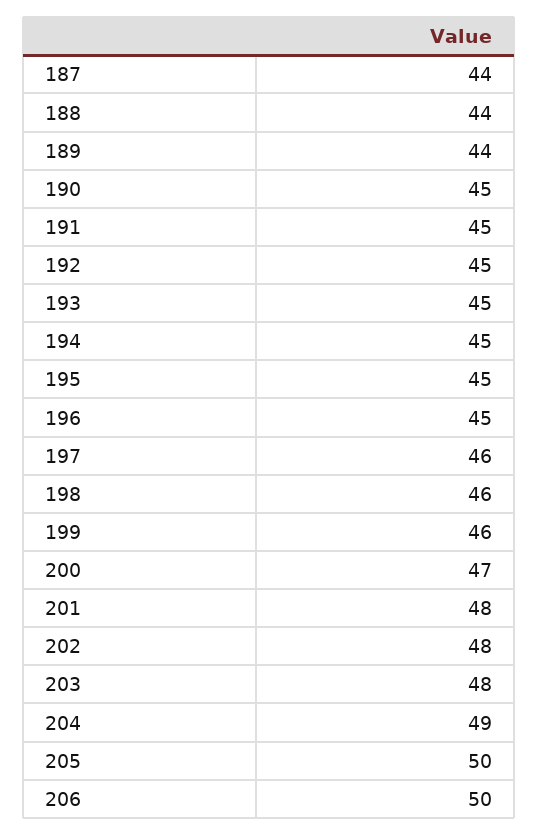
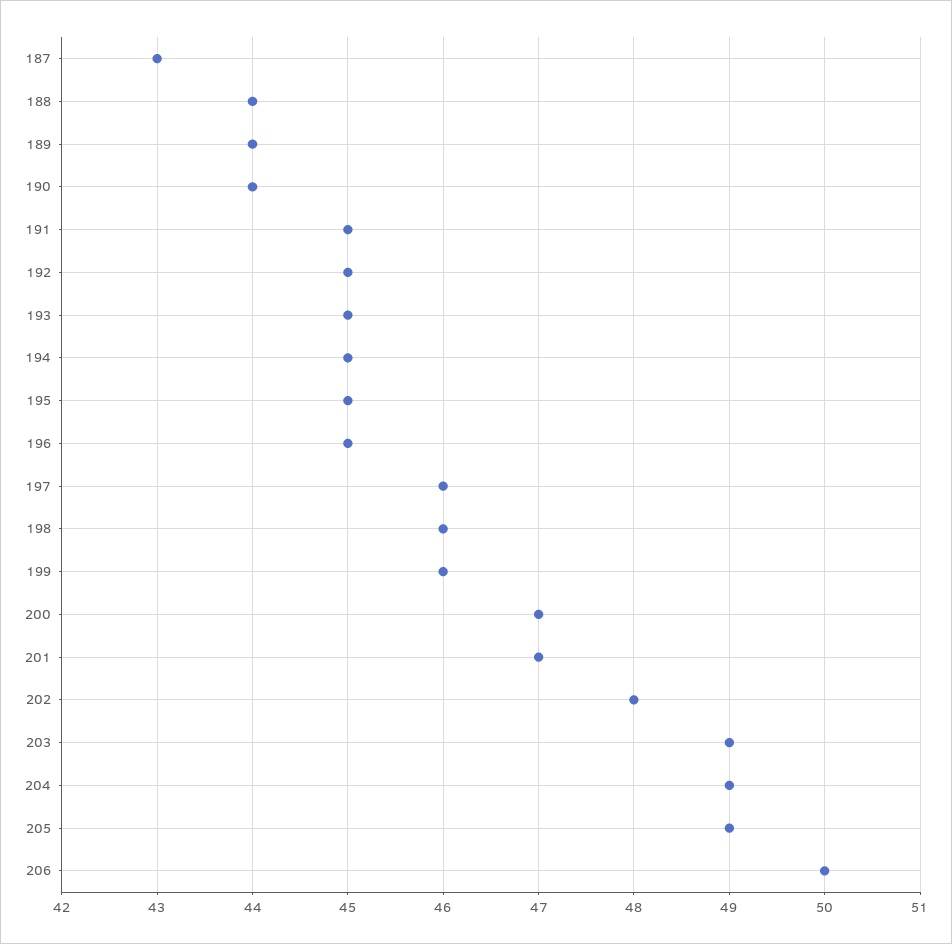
  {
-   "187": 44,
+   "187": 43,
    "188": 44,
    "189": 44,
-   "190": 45,
+   "190": 44,
    "191": 45,
    "192": 45,
    "193": 45,
    "194": 45,
    "195": 45,
    "196": 45,
    "197": 46,
    "198": 46,
    "199": 46,
    "200": 47,
-   "201": 48,
+   "201": 47,
    "202": 48,
-   "203": 48,
+   "203": 49,
    "204": 49,
-   "205": 50,
+   "205": 49,
    "206": 50
  }

